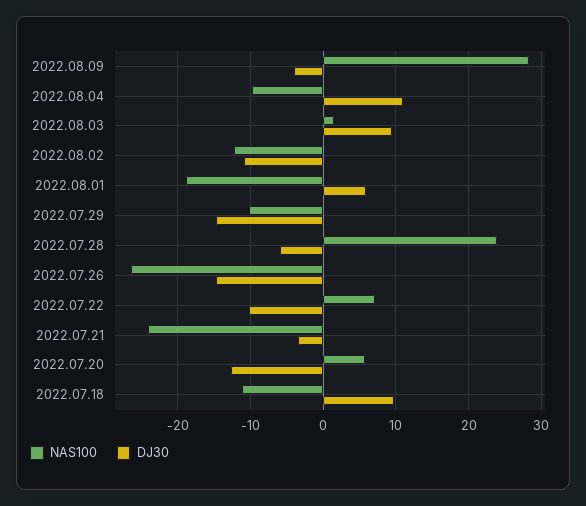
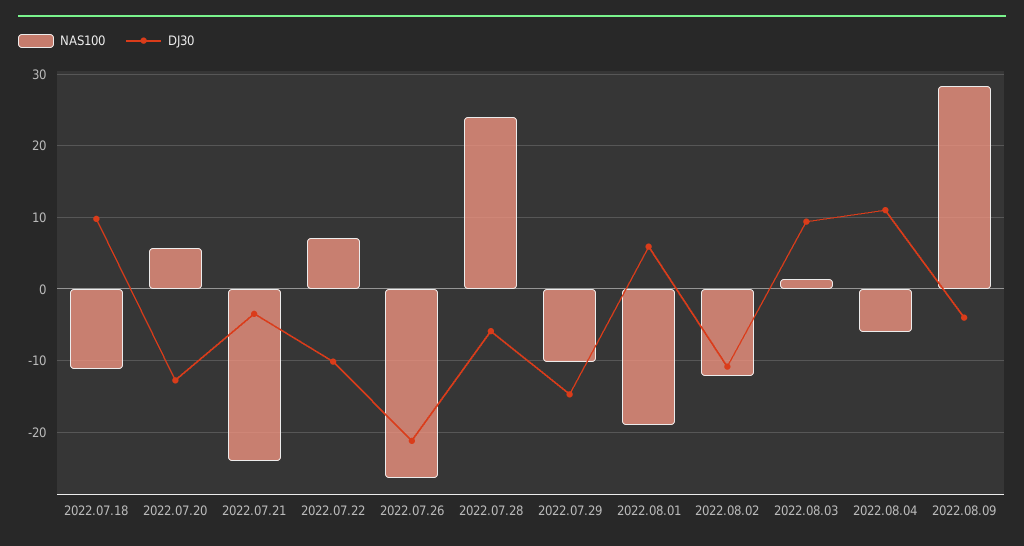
  {
    "NAS100": {
      "2022.08.09": 28,
-     "2022.08.04": -10,
+     "2022.08.04": -6,
      "2022.08.03": 1,
      "2022.08.02": -12,
      "2022.08.01": -19,
      "2022.07.29": -10,
      "2022.07.28": 24,
      "2022.07.26": -26,
      "2022.07.22": 7,
      "2022.07.21": -24,
      "2022.07.20": 6,
      "2022.07.18": -11
    },
    "DJ30": {
      "2022.08.09": -4,
      "2022.08.04": 11,
      "2022.08.03": 9,
      "2022.08.02": -11,
      "2022.08.01": 6,
      "2022.07.29": -15,
      "2022.07.28": -6,
-     "2022.07.26": -15,
+     "2022.07.26": -21,
      "2022.07.22": -10,
      "2022.07.21": -3,
      "2022.07.20": -13,
      "2022.07.18": 10
    }
  }

